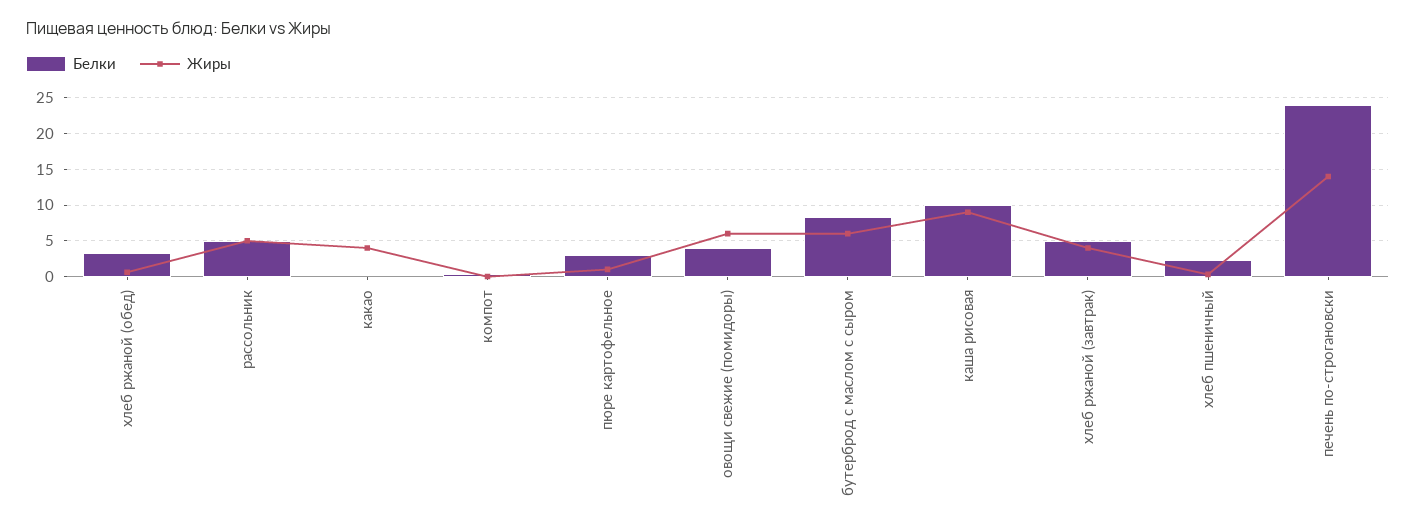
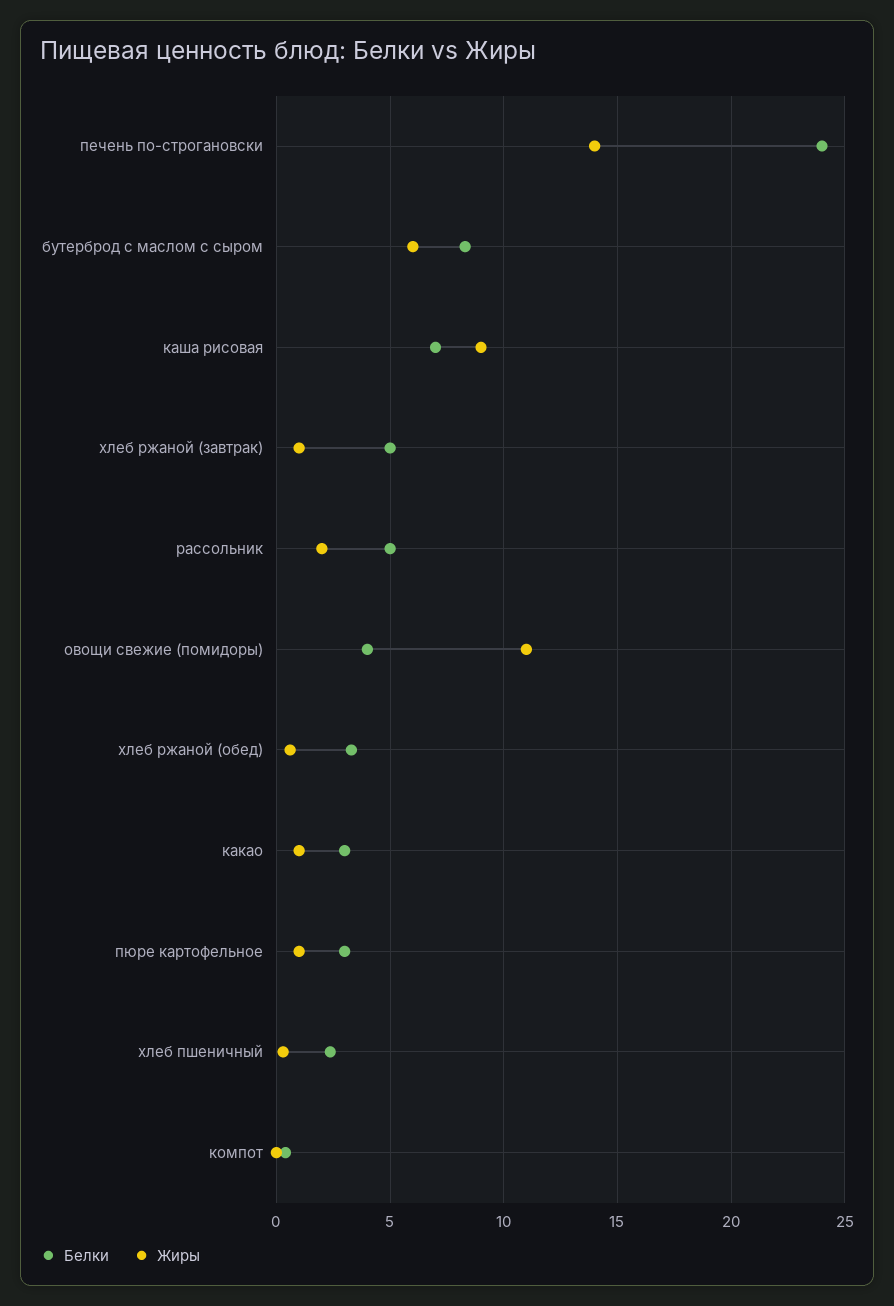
  {
    "Белки": {
      "хлеб ржаной (обед)": 3.5,
      "рассольник": 5,
-     "какао": 0,
+     "какао": 3,
      "компот": 0.5,
      "пюре картофельное": 3,
      "овощи свежие (помидоры)": 4,
      "бутерброд с маслом с сыром": 8.5,
-     "каша рисовая": 10,
+     "каша рисовая": 7,
      "хлеб ржаной (завтрак)": 5,
      "хлеб пшеничный": 2.5,
      "печень по-строгановски": 24
    },
    "Жиры": {
      "хлеб ржаной (обед)": 0.5,
-     "рассольник": 5,
+     "рассольник": 2,
-     "какао": 4,
+     "какао": 1,
      "компот": 0,
      "пюре картофельное": 1,
-     "овощи свежие (помидоры)": 6,
+     "овощи свежие (помидоры)": 11,
      "бутерброд с маслом с сыром": 6,
      "каша рисовая": 9,
-     "хлеб ржаной (завтрак)": 4,
+     "хлеб ржаной (завтрак)": 1,
      "хлеб пшеничный": 0.5,
      "печень по-строгановски": 14
    }
  }

